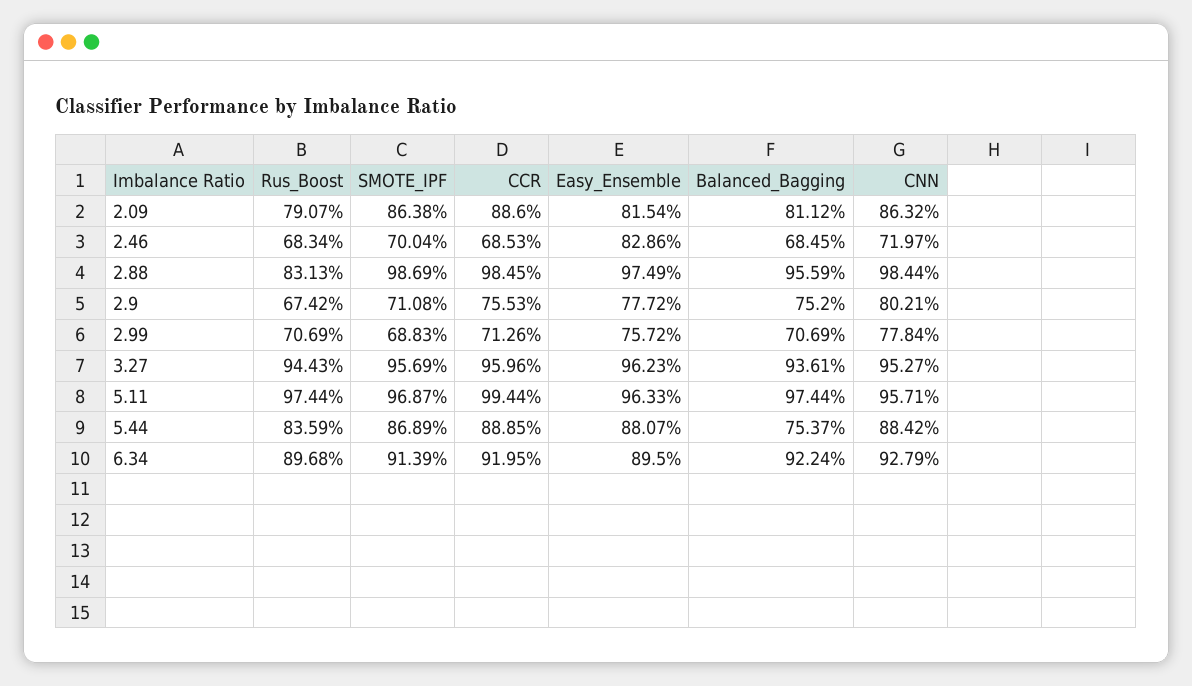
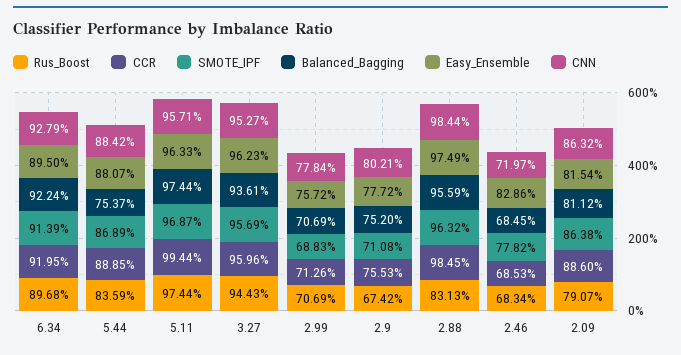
  {
    "Rus_Boost": {
      "2.09": 79.07,
      "2.46": 68.34,
      "2.88": 83.13,
      "2.9": 67.42,
      "2.99": 70.69,
      "3.27": 94.43,
      "5.11": 97.44,
      "5.44": 83.59,
      "6.34": 89.68
    },
    "SMOTE_IPF": {
      "2.09": 86.38,
-     "2.46": 70.04,
+     "2.46": 77.82,
-     "2.88": 98.69,
+     "2.88": 96.32,
      "2.9": 71.08,
      "2.99": 68.83,
      "3.27": 95.69,
      "5.11": 96.87,
      "5.44": 86.89,
      "6.34": 91.39
    },
    "CCR": {
      "2.09": 88.6,
      "2.46": 68.53,
      "2.88": 98.45,
      "2.9": 75.53,
      "2.99": 71.26,
      "3.27": 95.96,
      "5.11": 99.44,
      "5.44": 88.85,
      "6.34": 91.95
    },
    "Easy_Ensemble": {
      "2.09": 81.54,
      "2.46": 82.86,
      "2.88": 97.49,
      "2.9": 77.72,
      "2.99": 75.72,
      "3.27": 96.23,
      "5.11": 96.33,
      "5.44": 88.07,
      "6.34": 89.5
    },
    "Balanced_Bagging": {
      "2.09": 81.12,
      "2.46": 68.45,
      "2.88": 95.59,
      "2.9": 75.2,
      "2.99": 70.69,
      "3.27": 93.61,
      "5.11": 97.44,
      "5.44": 75.37,
      "6.34": 92.24
    },
    "CNN": {
      "2.09": 86.32,
      "2.46": 71.97,
      "2.88": 98.44,
      "2.9": 80.21,
      "2.99": 77.84,
      "3.27": 95.27,
      "5.11": 95.71,
      "5.44": 88.42,
      "6.34": 92.79
    }
  }

